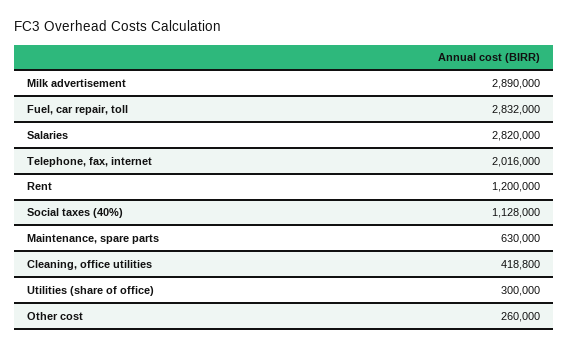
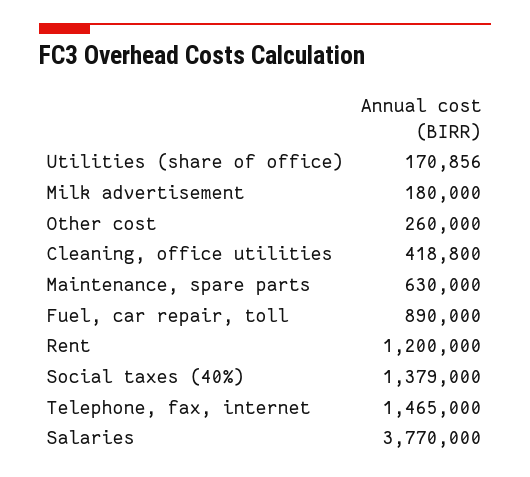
  {
-   "Milk advertisement": 2890000,
+   "Milk advertisement": 180000,
-   "Fuel, car repair, toll": 2832000,
+   "Fuel, car repair, toll": 890000,
-   "Salaries": 2820000,
+   "Salaries": 3770000,
-   "Telephone, fax, internet": 2016000,
+   "Telephone, fax, internet": 1465000,
    "Rent": 1200000,
-   "Social taxes (40%)": 1128000,
+   "Social taxes (40%)": 1379000,
    "Maintenance, spare parts": 630000,
    "Cleaning, office utilities": 418800,
-   "Utilities (share of office)": 300000,
+   "Utilities (share of office)": 170856,
    "Other cost": 260000
  }

